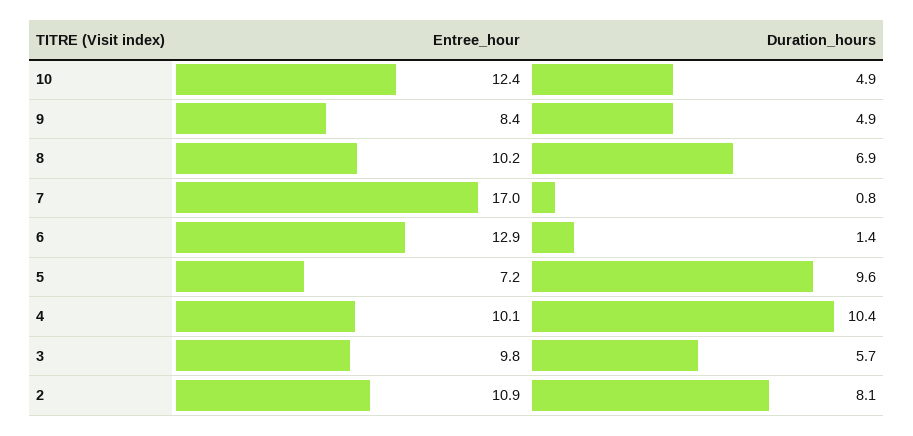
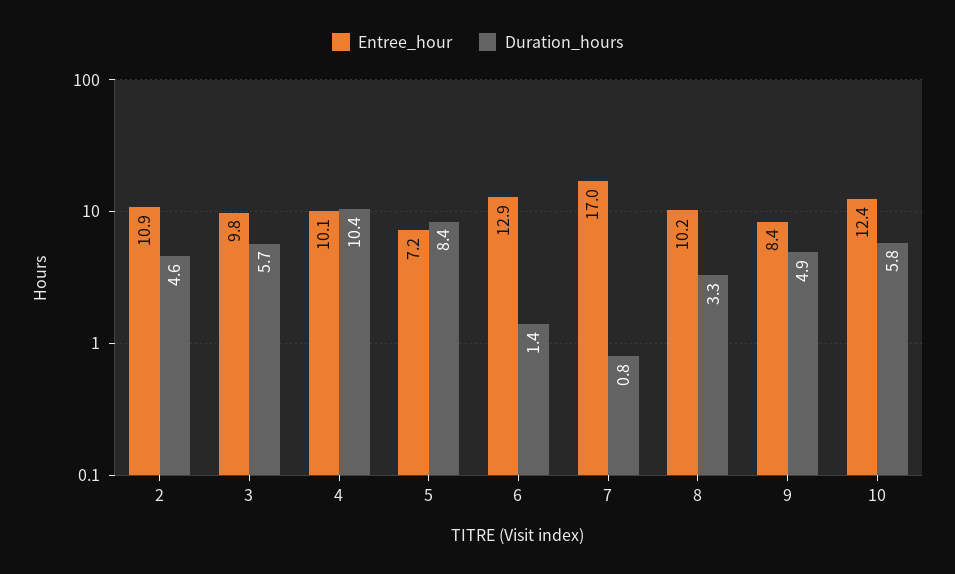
  {
    "Entree_hour": {
      "10": 12.4,
      "9": 8.4,
      "8": 10.2,
      "7": 17,
      "6": 12.9,
      "5": 7.2,
      "4": 10.1,
      "3": 9.8,
      "2": 10.9
    },
    "Duration_hours": {
-     "10": 4.9,
+     "10": 5.8,
      "9": 4.9,
-     "8": 6.9,
+     "8": 3.3,
      "7": 0.8,
      "6": 1.4,
-     "5": 9.6,
+     "5": 8.4,
      "4": 10.4,
      "3": 5.7,
-     "2": 8.1
+     "2": 4.6
    }
  }

